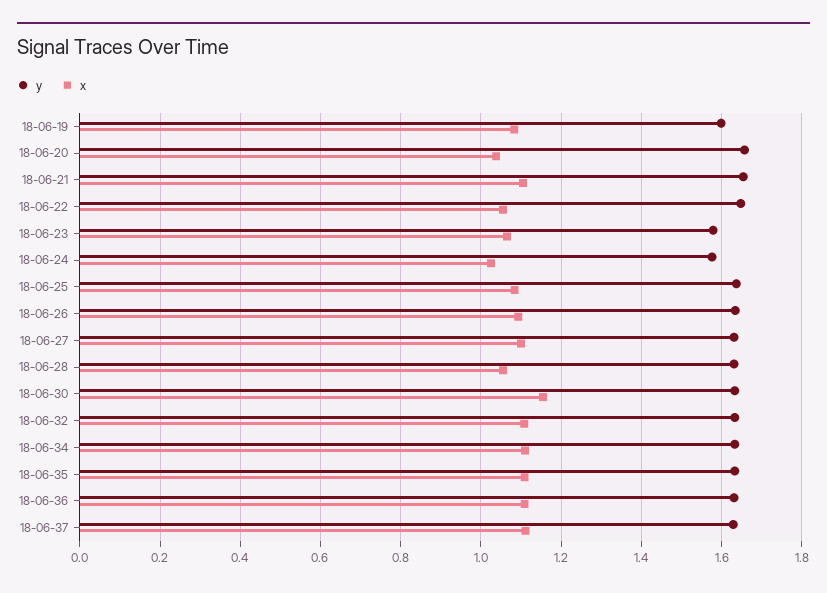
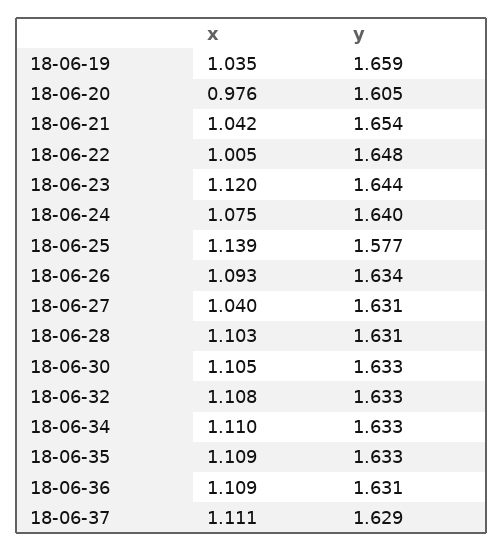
  {
    "y": {
-     "18-06-19": 1.6,
+     "18-06-19": 1.659,
-     "18-06-20": 1.66,
+     "18-06-20": 1.605,
      "18-06-21": 1.654,
      "18-06-22": 1.648,
-     "18-06-23": 1.58,
+     "18-06-23": 1.644,
-     "18-06-24": 1.58,
+     "18-06-24": 1.64,
-     "18-06-25": 1.64,
+     "18-06-25": 1.577,
      "18-06-26": 1.634,
      "18-06-27": 1.631,
      "18-06-28": 1.631,
      "18-06-30": 1.633,
      "18-06-32": 1.633,
      "18-06-34": 1.633,
      "18-06-35": 1.633,
      "18-06-36": 1.631,
      "18-06-37": 1.629
    },
    "x": {
-     "18-06-19": 1.08,
+     "18-06-19": 1.035,
-     "18-06-20": 1.04,
+     "18-06-20": 0.976,
-     "18-06-21": 1.1,
+     "18-06-21": 1.042,
-     "18-06-22": 1.06,
+     "18-06-22": 1.005,
-     "18-06-23": 1.06,
+     "18-06-23": 1.12,
-     "18-06-24": 1.02,
+     "18-06-24": 1.075,
-     "18-06-25": 1.08,
+     "18-06-25": 1.139,
      "18-06-26": 1.093,
-     "18-06-27": 1.1,
+     "18-06-27": 1.04,
-     "18-06-28": 1.06,
+     "18-06-28": 1.103,
-     "18-06-30": 1.16,
+     "18-06-30": 1.105,
      "18-06-32": 1.108,
      "18-06-34": 1.11,
      "18-06-35": 1.109,
      "18-06-36": 1.109,
      "18-06-37": 1.111
    }
  }

